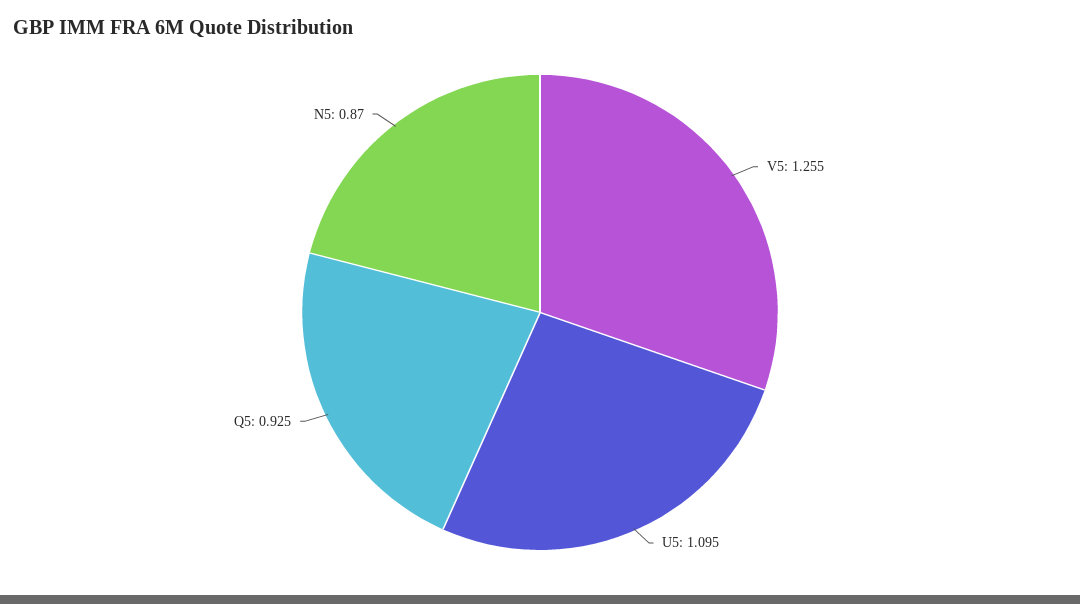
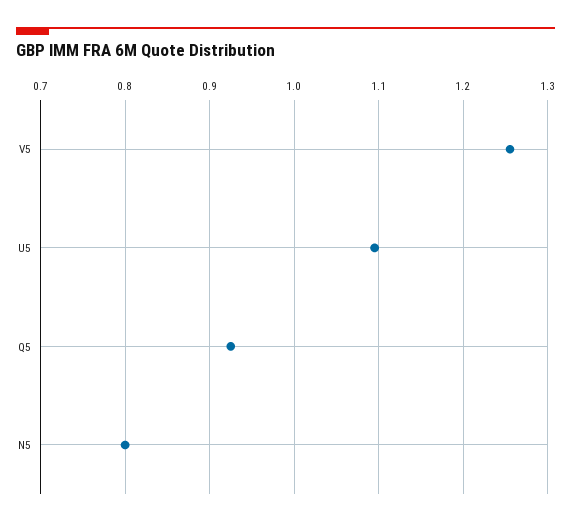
  {
    "V5": 1.255,
    "U5": 1.095,
    "Q5": 0.925,
-   "N5": 0.87
+   "N5": 0.8
  }

